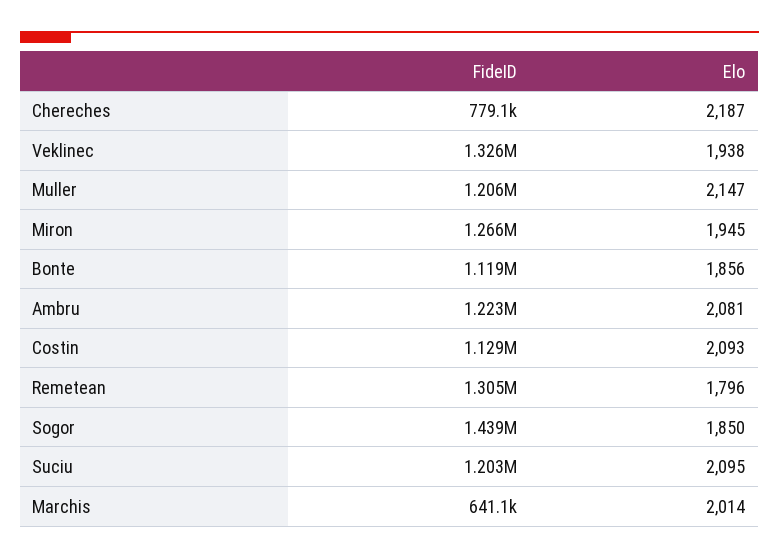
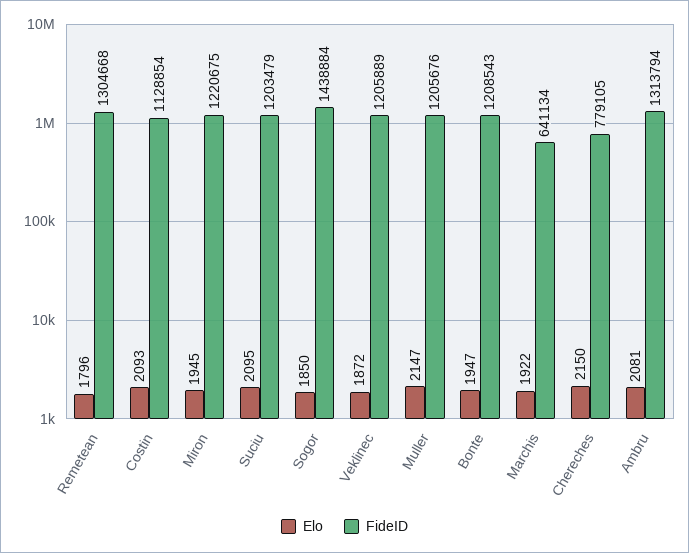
  {
    "FideID": {
      "Chereches": 779105,
-     "Veklinec": 1326000,
+     "Veklinec": 1205889,
      "Muller": 1205676,
-     "Miron": 1266000,
+     "Miron": 1220675,
-     "Bonte": 1119000,
+     "Bonte": 1208543,
-     "Ambru": 1223000,
+     "Ambru": 1313794,
      "Costin": 1128854,
      "Remetean": 1304668,
      "Sogor": 1438884,
      "Suciu": 1203479,
      "Marchis": 641134
    },
    "Elo": {
-     "Chereches": 2187,
+     "Chereches": 2150,
-     "Veklinec": 1938,
+     "Veklinec": 1872,
      "Muller": 2147,
      "Miron": 1945,
-     "Bonte": 1856,
+     "Bonte": 1947,
      "Ambru": 2081,
      "Costin": 2093,
      "Remetean": 1796,
      "Sogor": 1850,
      "Suciu": 2095,
-     "Marchis": 2014
+     "Marchis": 1922
    }
  }

